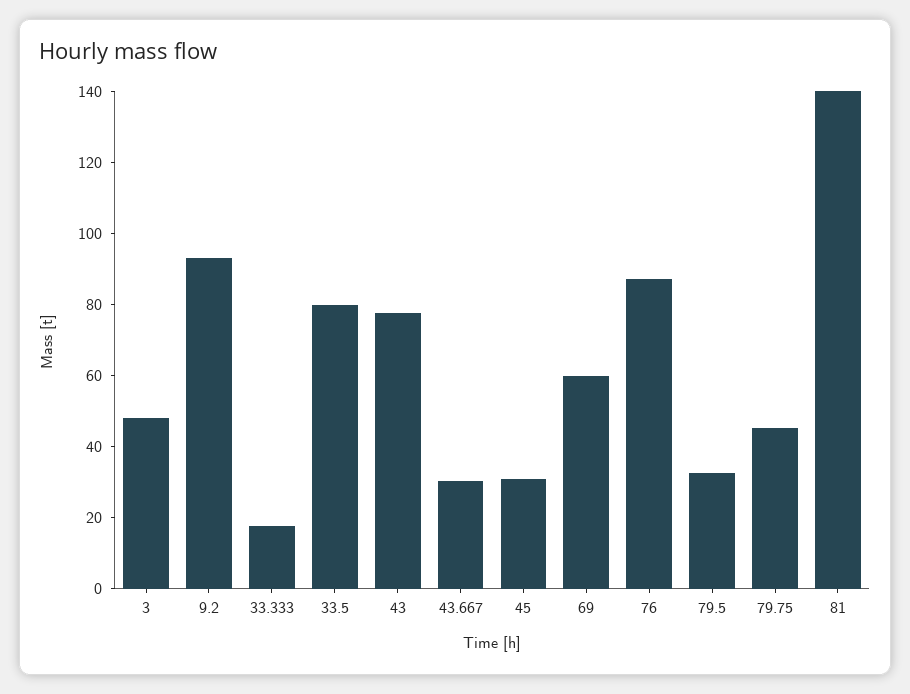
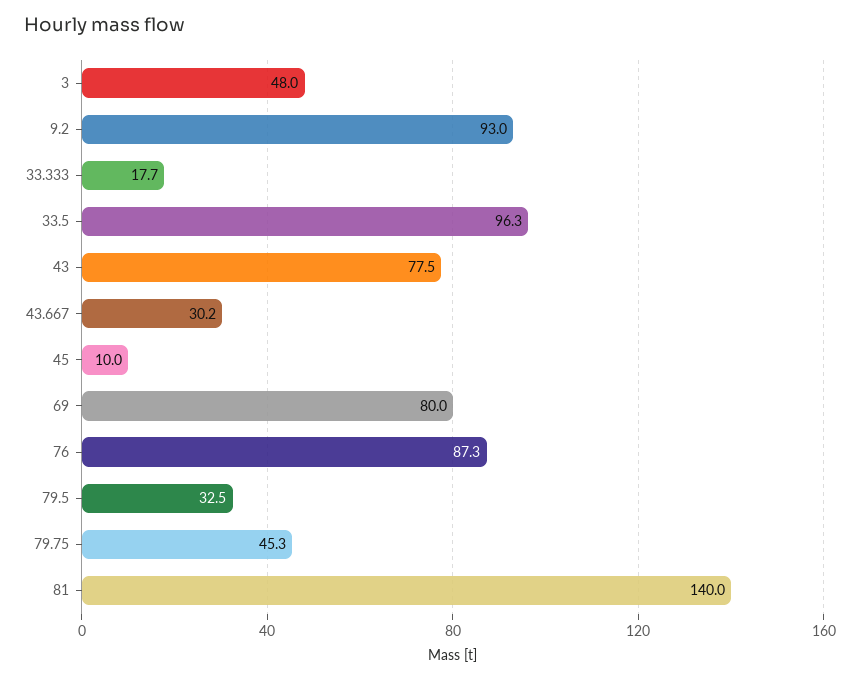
  {
    "3": 48,
    "9.2": 93,
    "33.333": 17.7,
-   "33.5": 80,
+   "33.5": 96.3,
    "43": 77.5,
    "43.667": 30.2,
-   "45": 30,
+   "45": 10,
-   "69": 60,
+   "69": 80,
    "76": 87.3,
    "79.5": 32.5,
    "79.75": 45.3,
    "81": 140
  }

